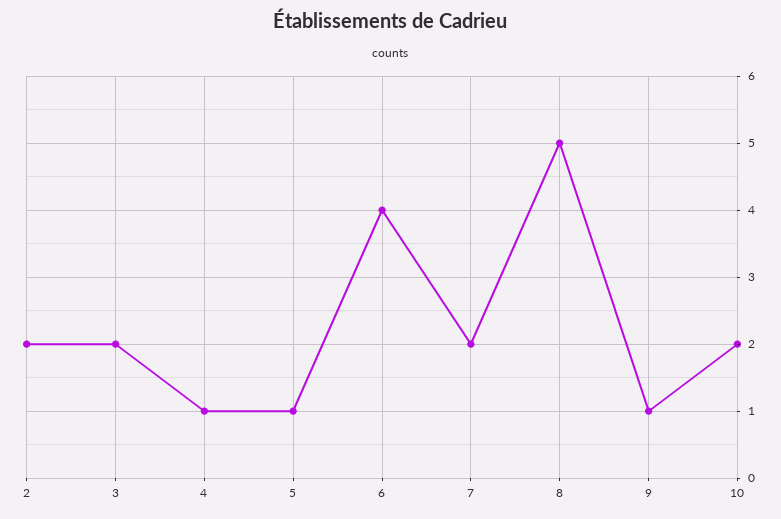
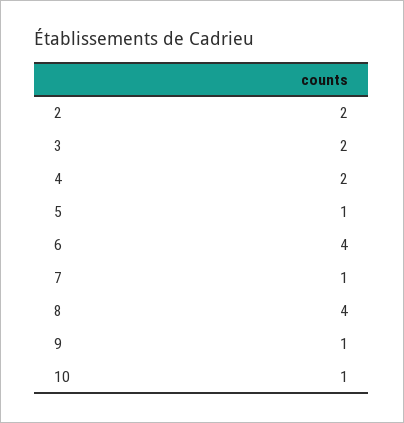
  {
    "2": 2,
    "3": 2,
-   "4": 1,
+   "4": 2,
    "5": 1,
    "6": 4,
-   "7": 2,
+   "7": 1,
-   "8": 5,
+   "8": 4,
    "9": 1,
-   "10": 2
+   "10": 1
  }

